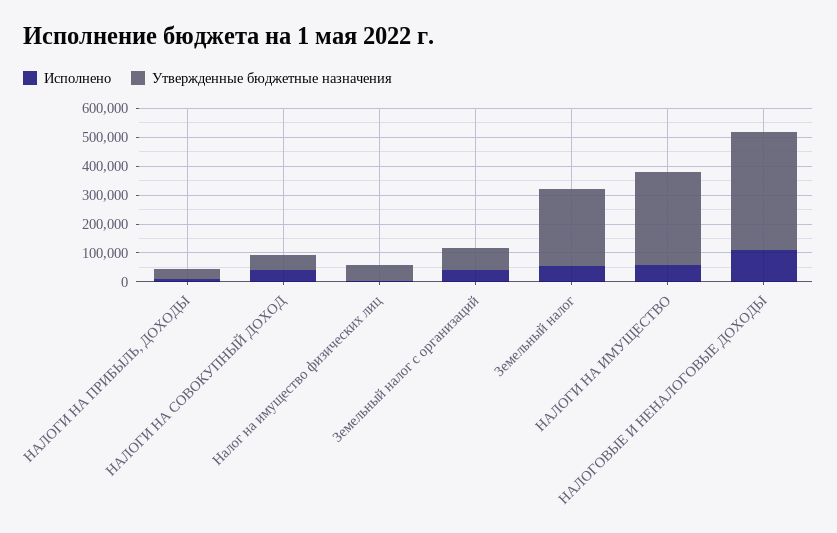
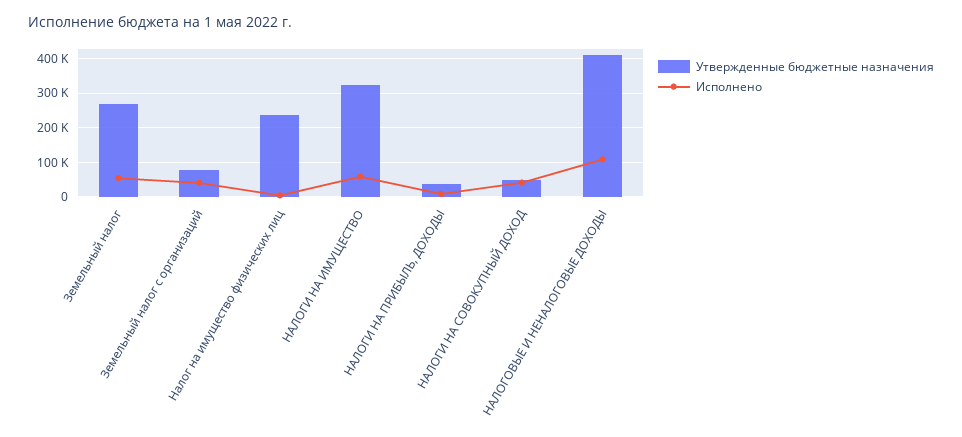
  {
    "Исполнено": {
      "НАЛОГИ НА ПРИБЫЛЬ, ДОХОДЫ": 0,
      "НАЛОГИ НА СОВОКУПНЫЙ ДОХОД": 40000,
      "Налог на имущество физических лиц": 0,
      "Земельный налог с организаций": 40000,
      "Земельный налог": 60000,
      "НАЛОГИ НА ИМУЩЕСТВО": 60000,
      "НАЛОГОВЫЕ И НЕНАЛОГОВЫЕ ДОХОДЫ": 100000
    },
    "Утвержденные бюджетные назначения": {
      "НАЛОГИ НА ПРИБЫЛЬ, ДОХОДЫ": 40000,
      "НАЛОГИ НА СОВОКУПНЫЙ ДОХОД": 60000,
-     "Налог на имущество физических лиц": 50000,
+     "Налог на имущество физических лиц": 240000,
      "Земельный налог с организаций": 80000,
      "Земельный налог": 260000,
      "НАЛОГИ НА ИМУЩЕСТВО": 320000,
      "НАЛОГОВЫЕ И НЕНАЛОГОВЫЕ ДОХОДЫ": 420000
    }
  }

